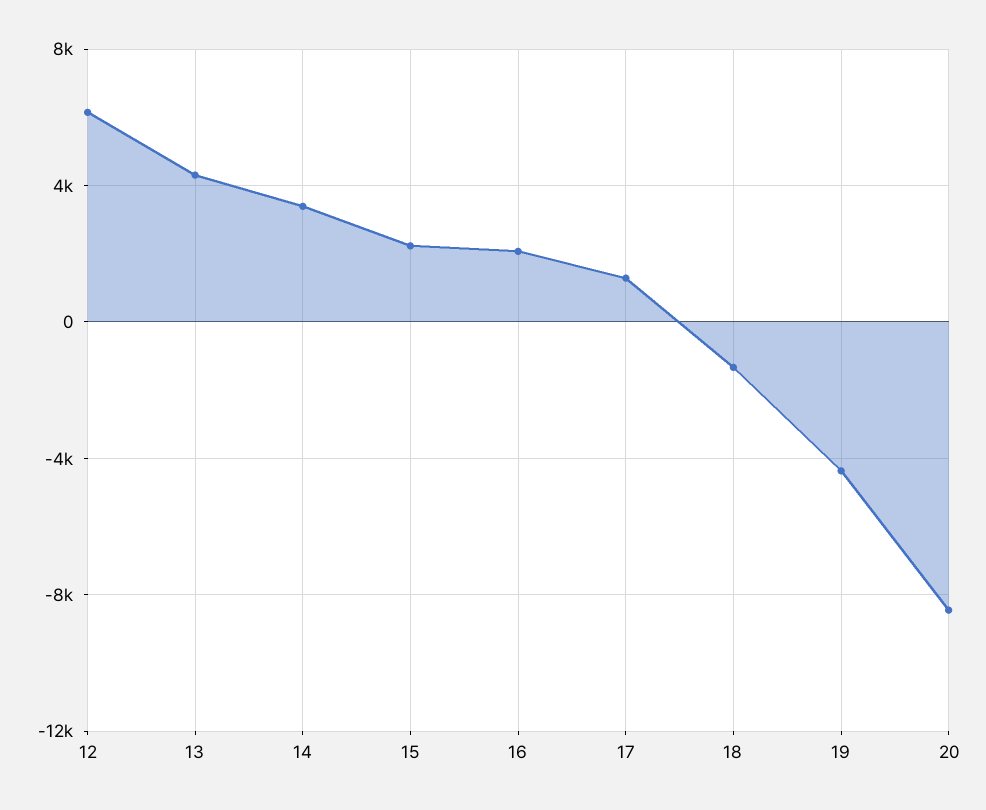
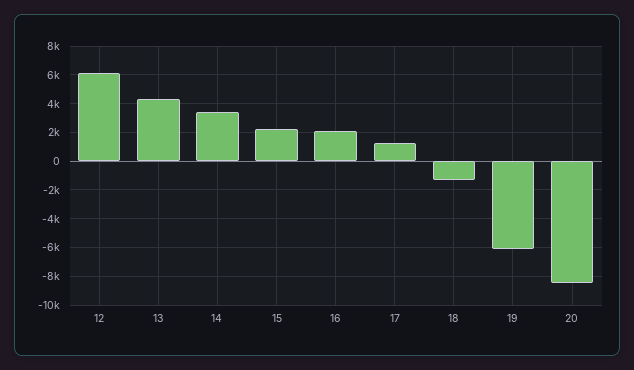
  {
    "12": 6000,
    "13": 4500,
    "14": 3500,
    "15": 2000,
    "16": 2000,
    "17": 1500,
    "18": -1500,
-   "19": -4500,
+   "19": -6000,
    "20": -8500
  }

